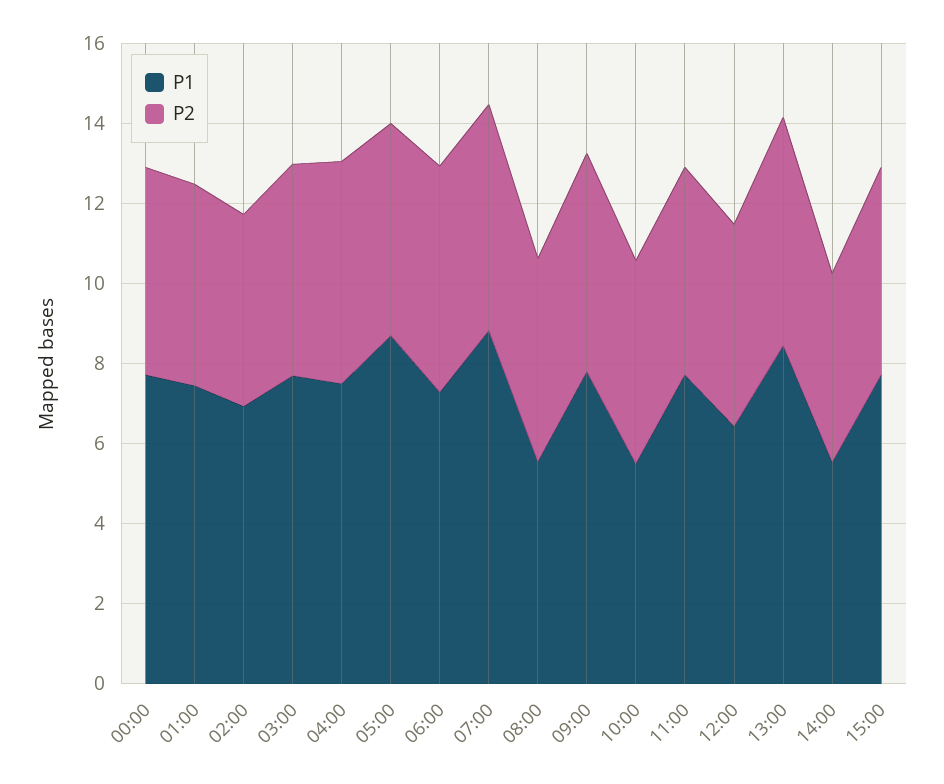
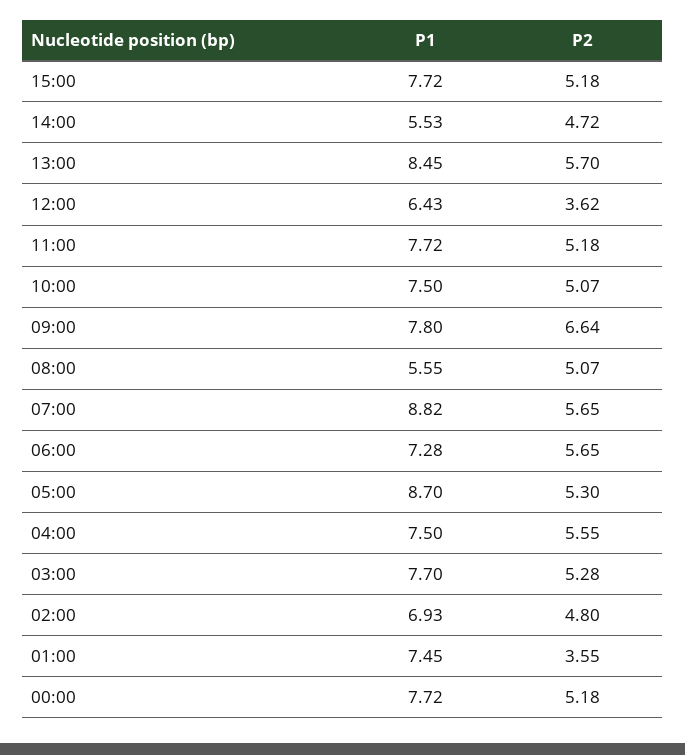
  {
    "P1": {
      "00:00": 7.72,
      "01:00": 7.45,
      "02:00": 6.93,
      "03:00": 7.7,
      "04:00": 7.5,
      "05:00": 8.7,
      "06:00": 7.28,
      "07:00": 8.82,
      "08:00": 5.55,
      "09:00": 7.8,
-     "10:00": 5.5,
+     "10:00": 7.5,
      "11:00": 7.72,
      "12:00": 6.43,
      "13:00": 8.45,
      "14:00": 5.53,
      "15:00": 7.72
    },
    "P2": {
      "00:00": 5.18,
-     "01:00": 5,
+     "01:00": 3.55,
      "02:00": 4.8,
      "03:00": 5.28,
      "04:00": 5.55,
      "05:00": 5.3,
      "06:00": 5.65,
      "07:00": 5.65,
      "08:00": 5.07,
-     "09:00": 5.5,
+     "09:00": 6.64,
      "10:00": 5.07,
      "11:00": 5.18,
-     "12:00": 5,
+     "12:00": 3.62,
      "13:00": 5.7,
      "14:00": 4.72,
      "15:00": 5.18
    }
  }

